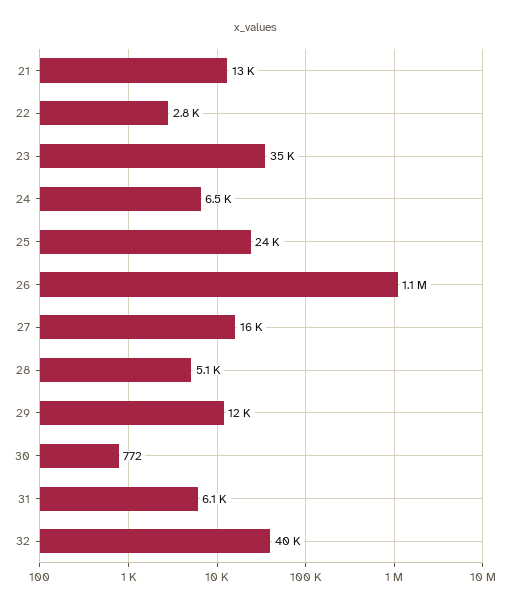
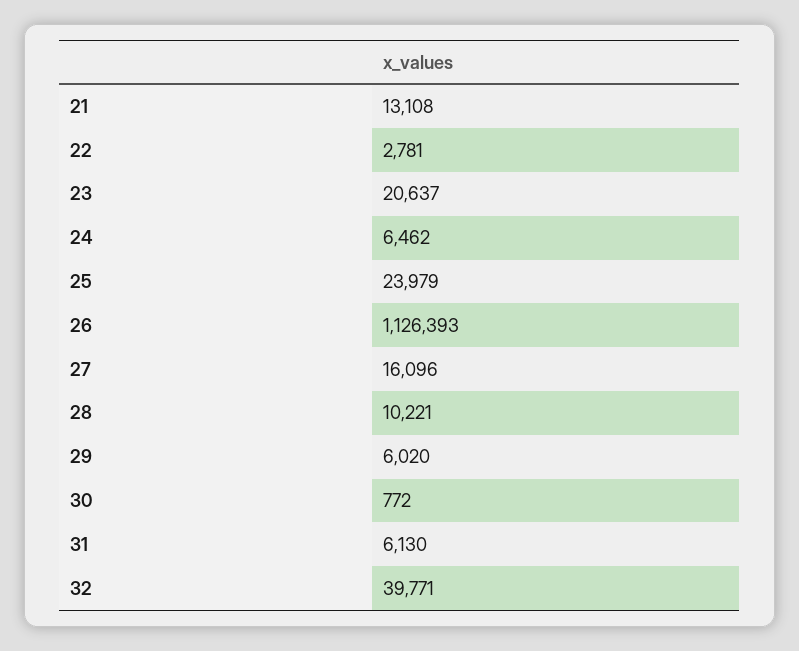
  {
    "21": 13108,
    "22": 2781,
-   "23": 35000,
+   "23": 20637,
    "24": 6462,
    "25": 23979,
    "26": 1126393,
    "27": 16096,
-   "28": 5100,
+   "28": 10221,
-   "29": 12000,
+   "29": 6020,
    "30": 772,
    "31": 6130,
    "32": 39771
  }

